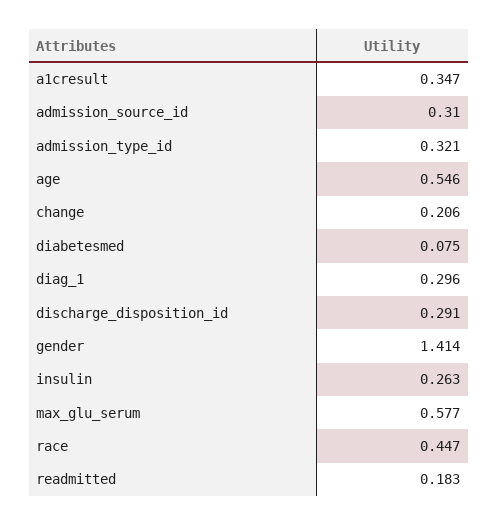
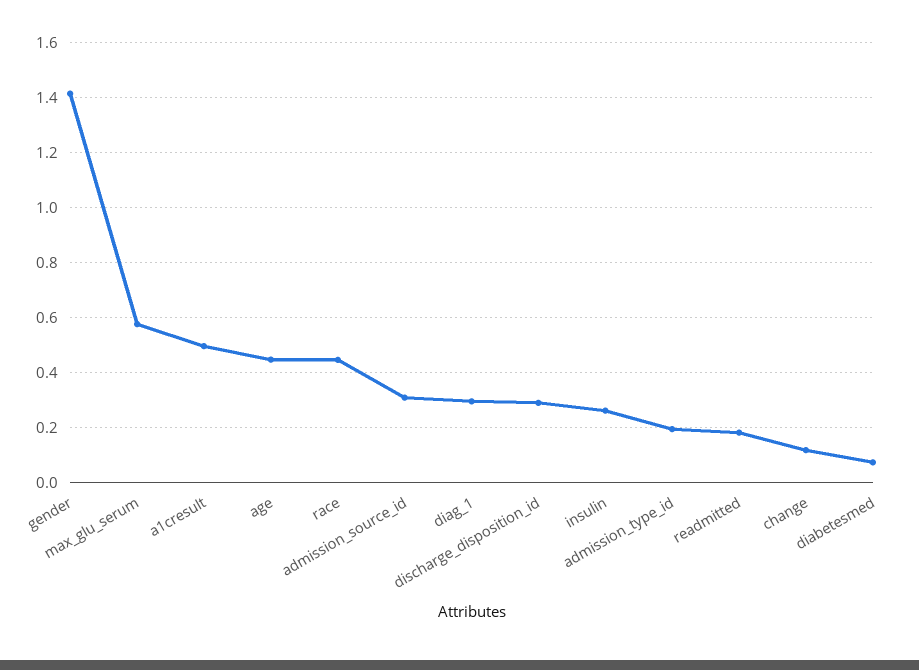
  {
-   "a1cresult": 0.347,
+   "a1cresult": 0.5,
    "admission_source_id": 0.31,
-   "admission_type_id": 0.321,
+   "admission_type_id": 0.2,
-   "age": 0.546,
+   "age": 0.45,
-   "change": 0.206,
+   "change": 0.125,
    "diabetesmed": 0.075,
    "diag_1": 0.296,
    "discharge_disposition_id": 0.291,
    "gender": 1.414,
    "insulin": 0.263,
    "max_glu_serum": 0.577,
    "race": 0.447,
    "readmitted": 0.183
  }

